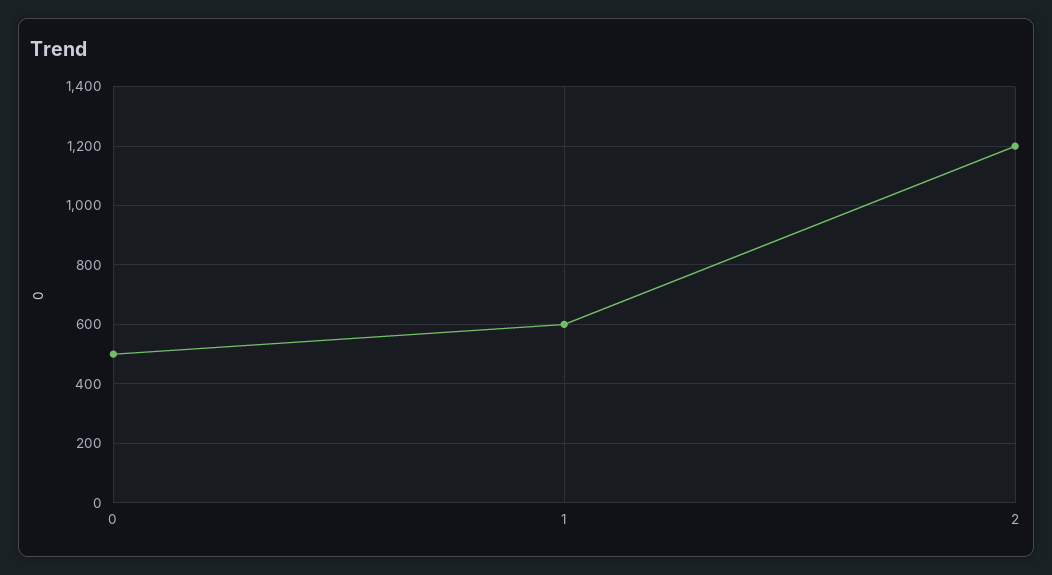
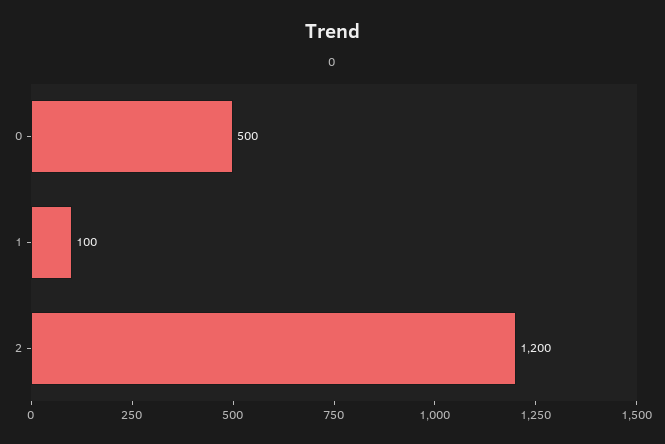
  {
    "0": 500,
-   "1": 600,
+   "1": 100,
    "2": 1200
  }

